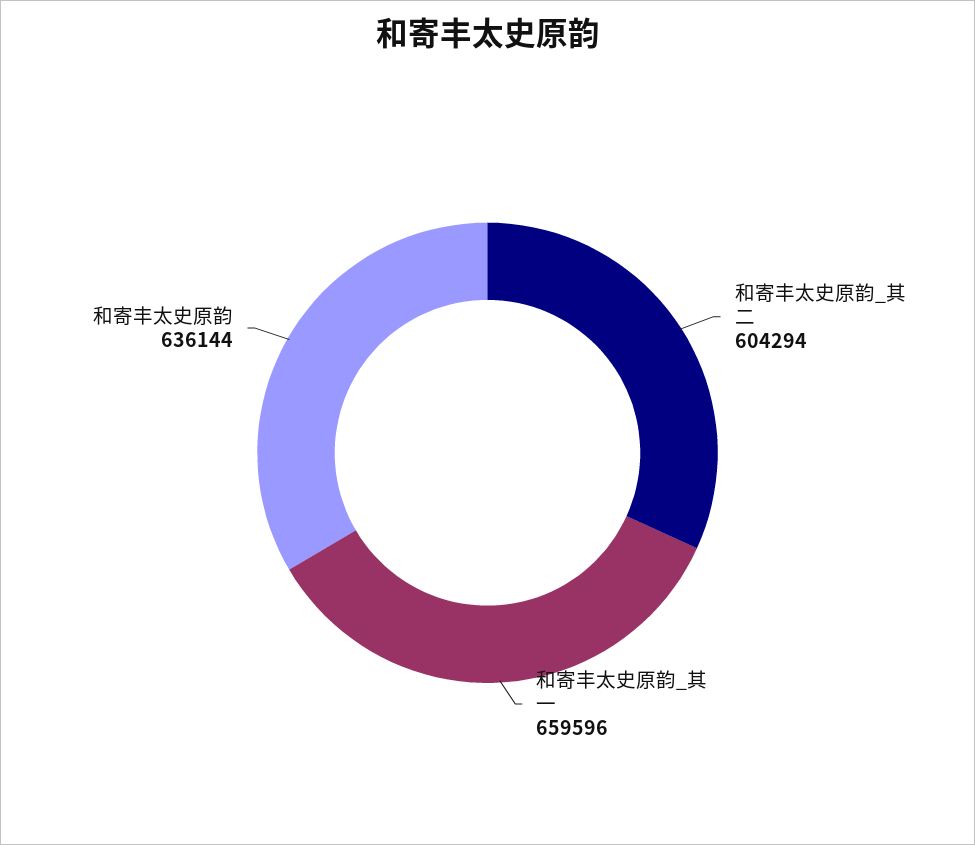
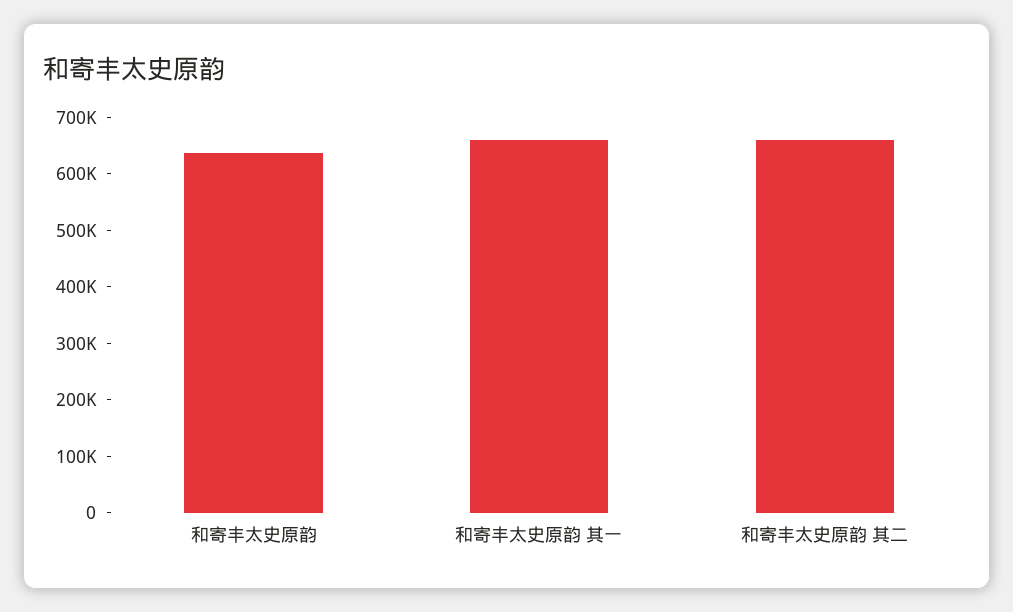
  {
-   "和寄丰太史原韵_其二": 604294,
+   "和寄丰太史原韵_其二": 660000,
    "和寄丰太史原韵_其一": 659596,
    "和寄丰太史原韵": 636144
  }

